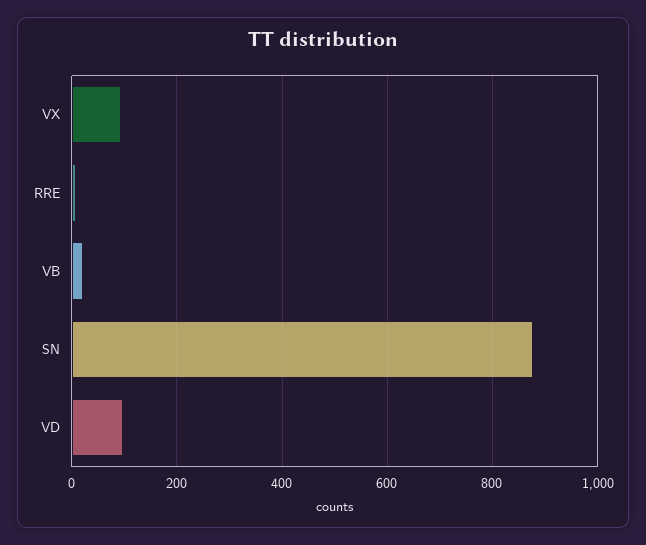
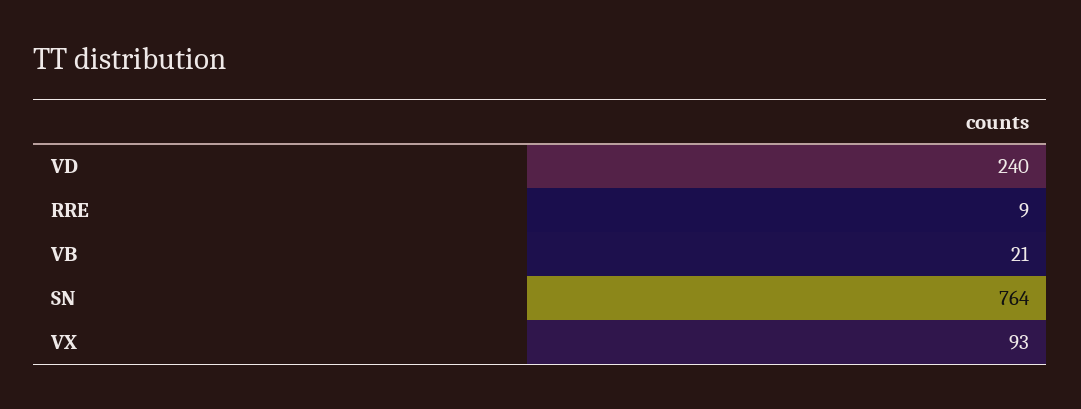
  {
    "VX": 93,
    "RRE": 9,
    "VB": 21,
-   "SN": 880,
+   "SN": 764,
-   "VD": 100
+   "VD": 240
  }

